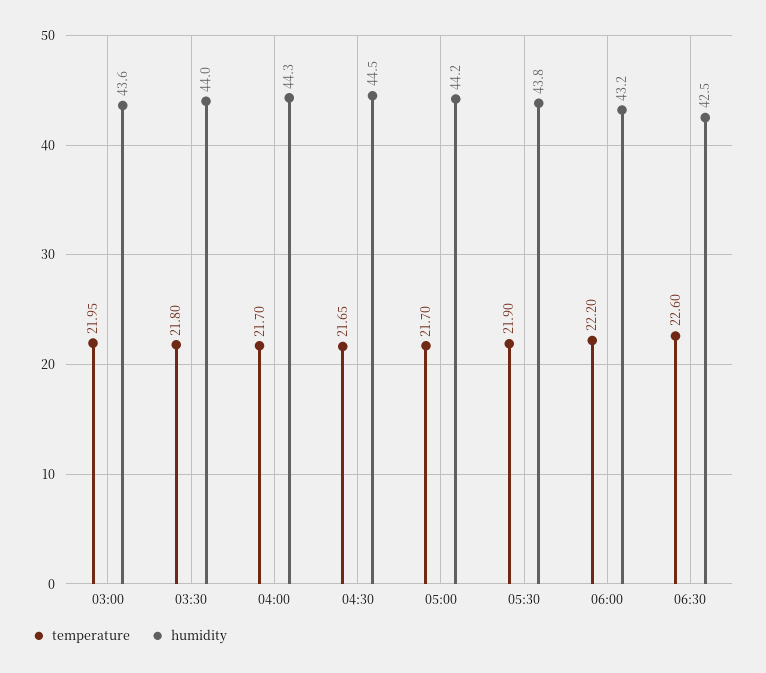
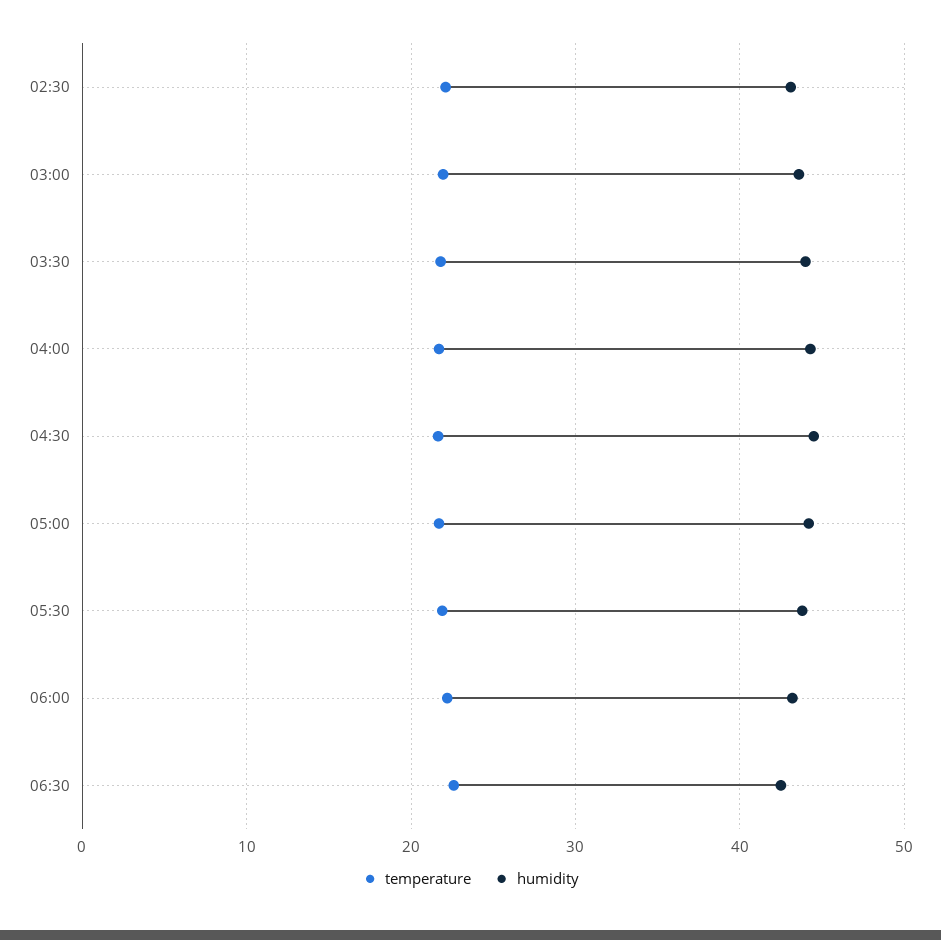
  {
    "temperature": {
      "03:00": 21.95,
      "03:30": 21.8,
      "04:00": 21.7,
      "04:30": 21.65,
      "05:00": 21.7,
      "05:30": 21.9,
      "06:00": 22.2,
-     "06:30": 22.6
+     "06:30": 22.6,
+     "02:30": 22
    },
    "humidity": {
      "03:00": 43.6,
      "03:30": 44,
      "04:00": 44.3,
      "04:30": 44.5,
      "05:00": 44.2,
      "05:30": 43.8,
      "06:00": 43.2,
-     "06:30": 42.5
+     "06:30": 42.5,
+     "02:30": 43
    }
  }

